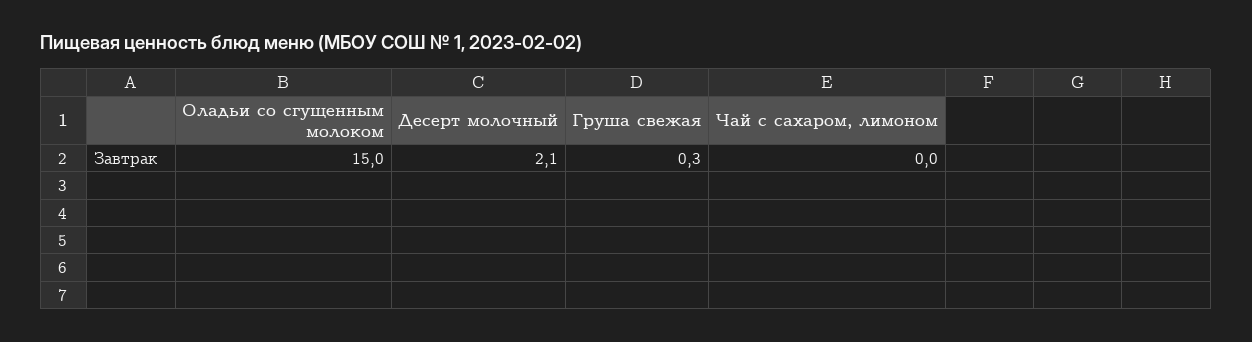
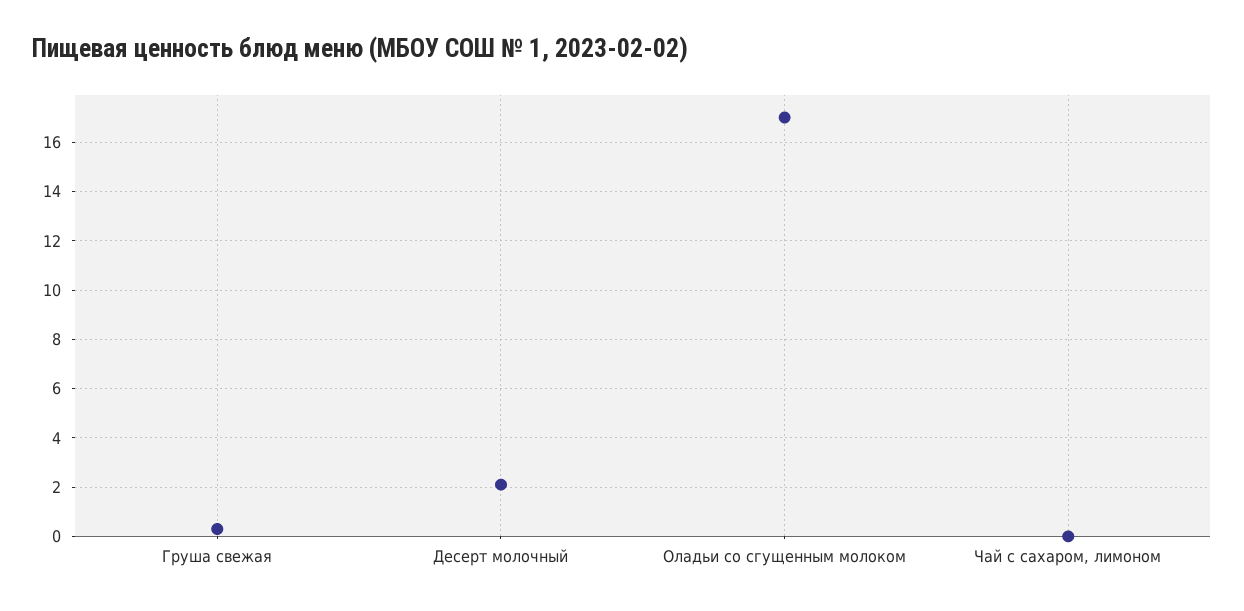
  {
-   "Оладьи со сгущенным молоком": 15,
+   "Оладьи со сгущенным молоком": 17,
    "Десерт молочный": 2.1,
    "Груша свежая": 0.3,
    "Чай с сахаром, лимоном": 0
  }

